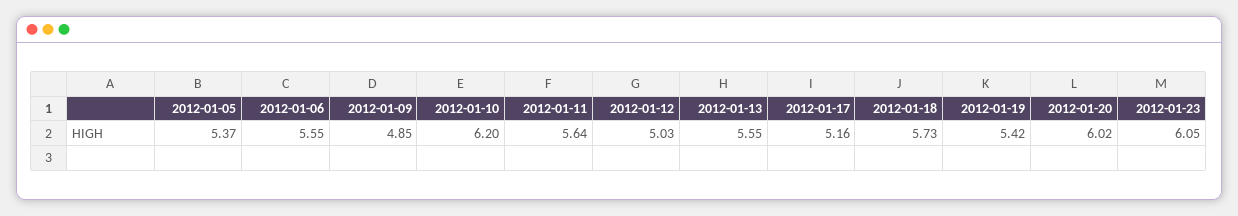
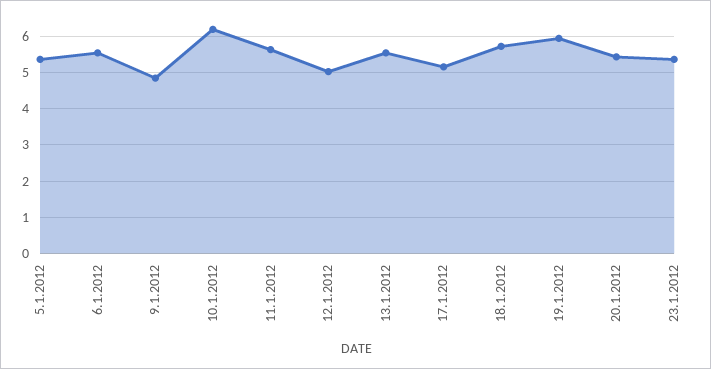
  {
    "2012-01-05": 5.37,
    "2012-01-06": 5.55,
    "2012-01-09": 4.85,
    "2012-01-10": 6.2,
    "2012-01-11": 5.64,
    "2012-01-12": 5.03,
    "2012-01-13": 5.55,
    "2012-01-17": 5.16,
    "2012-01-18": 5.73,
-   "2012-01-19": 5.42,
+   "2012-01-19": 6,
-   "2012-01-20": 6.02,
+   "2012-01-20": 5.4,
-   "2012-01-23": 6.05
+   "2012-01-23": 5.4
  }

